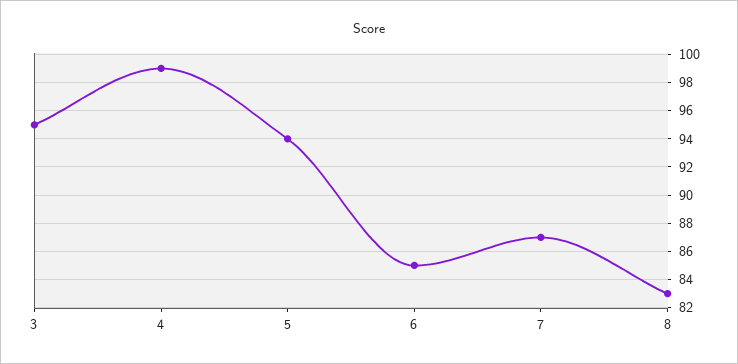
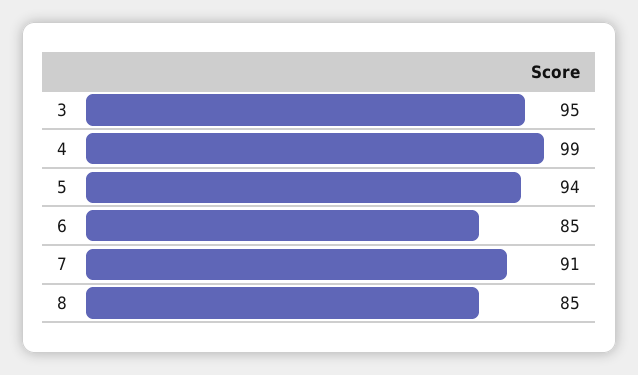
  {
    "3": 95,
    "4": 99,
    "5": 94,
    "6": 85,
-   "7": 87,
+   "7": 91,
-   "8": 83
+   "8": 85
  }

